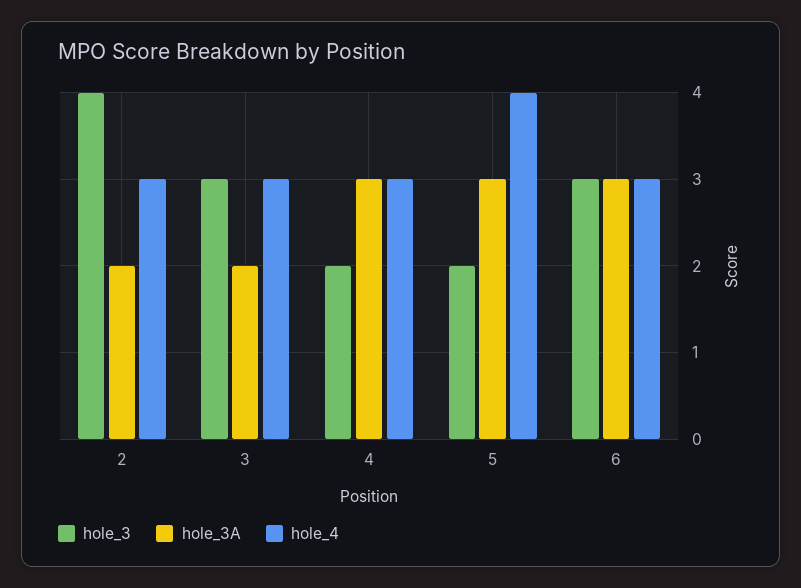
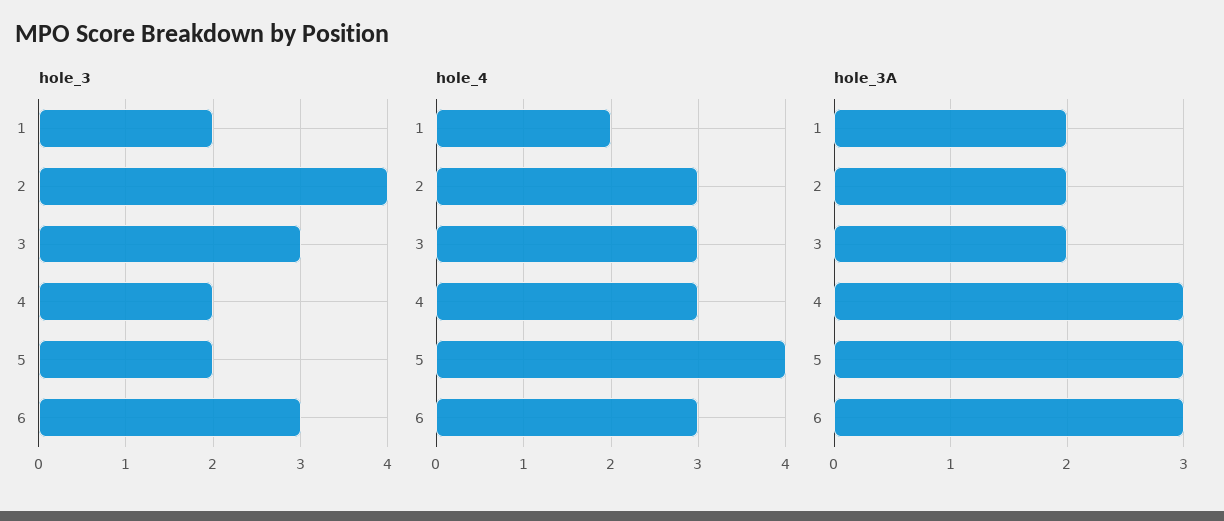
  {
    "hole_3": {
      "2": 4,
      "3": 3,
      "4": 2,
      "5": 2,
-     "6": 3
+     "6": 3,
+     "1": 2
    },
    "hole_3A": {
      "2": 2,
      "3": 2,
      "4": 3,
      "5": 3,
-     "6": 3
+     "6": 3,
+     "1": 2
    },
    "hole_4": {
      "2": 3,
      "3": 3,
      "4": 3,
      "5": 4,
-     "6": 3
+     "6": 3,
+     "1": 2
    }
  }

